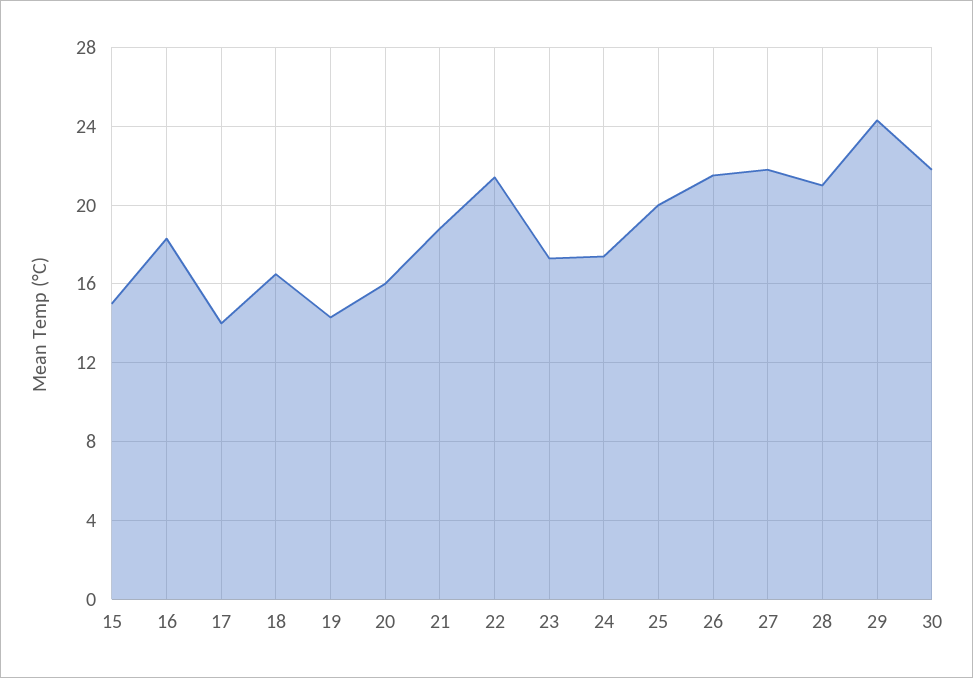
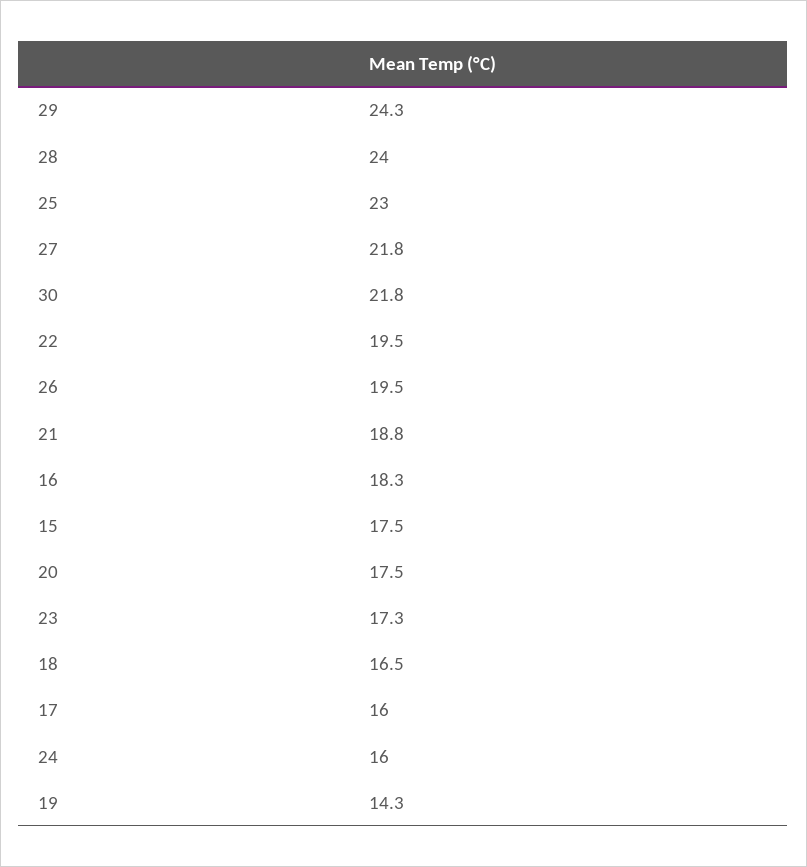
  {
-   "15": 15,
+   "15": 17.5,
    "16": 18.3,
-   "17": 14,
+   "17": 16,
    "18": 16.5,
    "19": 14.3,
-   "20": 16,
+   "20": 17.5,
    "21": 18.8,
-   "22": 21.5,
+   "22": 19.5,
    "23": 17.3,
-   "24": 17.5,
+   "24": 16,
-   "25": 20,
+   "25": 23,
-   "26": 21.5,
+   "26": 19.5,
    "27": 21.8,
-   "28": 21,
+   "28": 24,
    "29": 24.3,
    "30": 21.8
  }

